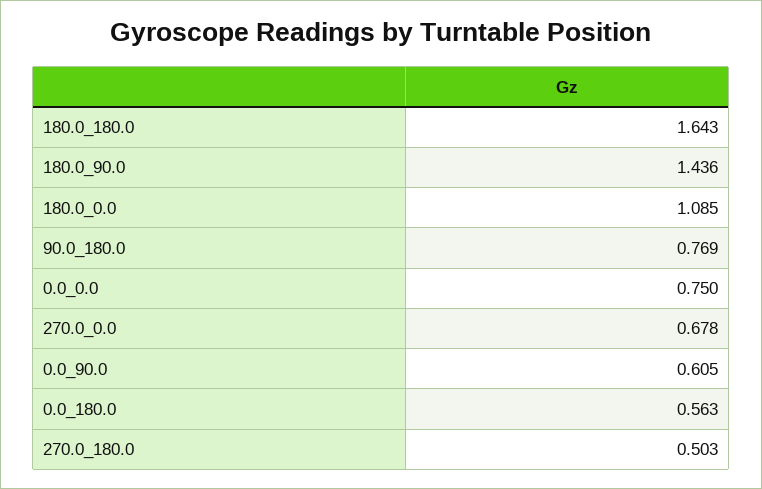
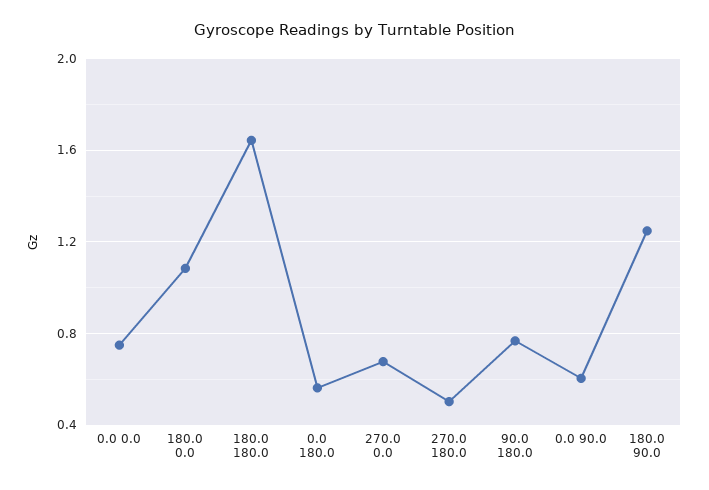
  {
    "180.0_180.0": 1.643,
-   "180.0_90.0": 1.436,
+   "180.0_90.0": 1.25,
    "180.0_0.0": 1.085,
    "90.0_180.0": 0.769,
    "0.0_0.0": 0.75,
    "270.0_0.0": 0.678,
    "0.0_90.0": 0.605,
    "0.0_180.0": 0.563,
    "270.0_180.0": 0.503
  }

